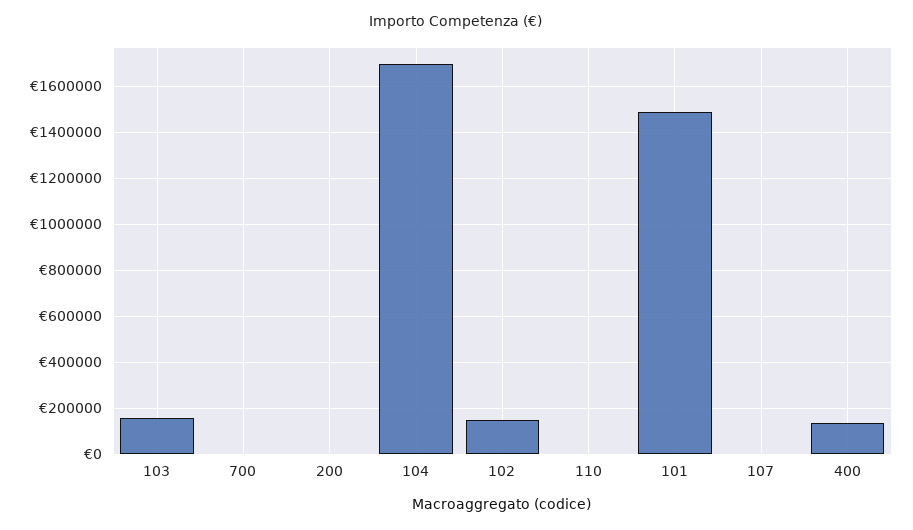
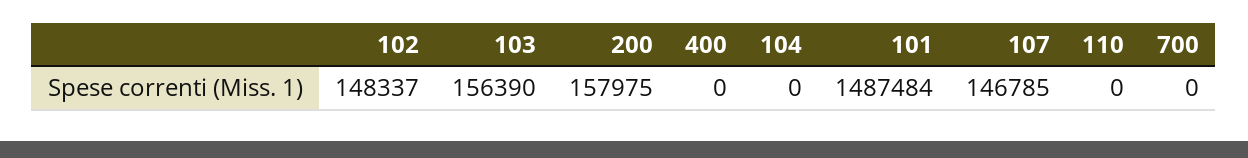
  {
    "103": 156390,
    "700": 0,
-   "200": 0,
+   "200": 157975,
-   "104": 1700000,
+   "104": 0,
    "102": 148337,
    "110": 0,
    "101": 1487484,
-   "107": 0,
+   "107": 146785,
-   "400": 150000
+   "400": 0
  }

